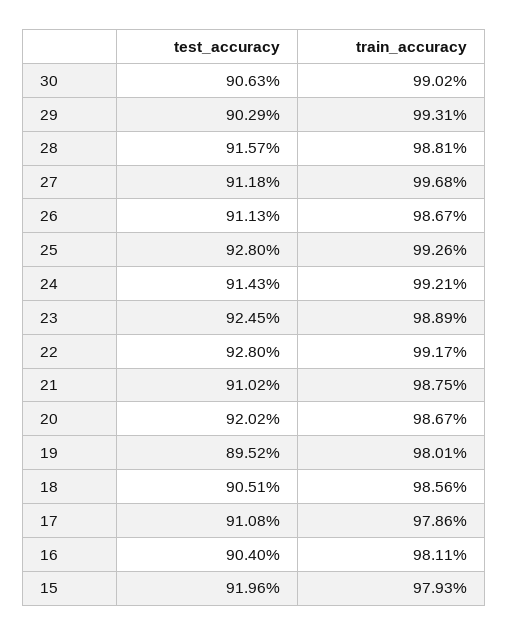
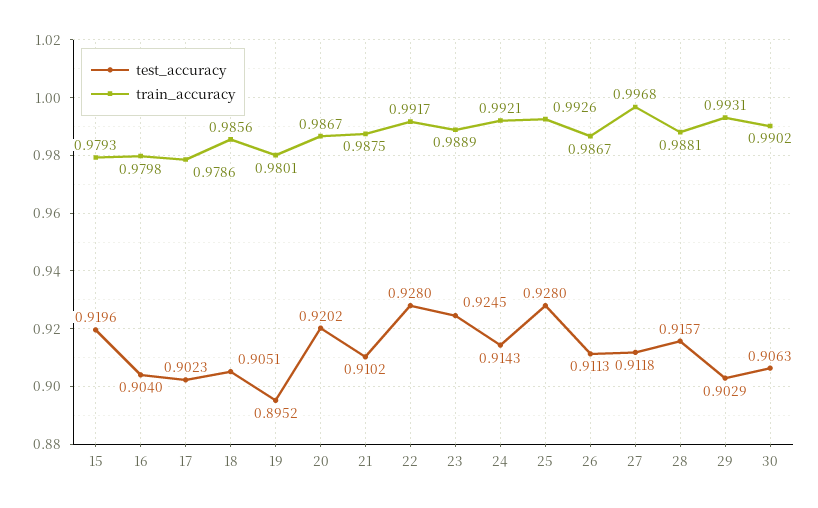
  {
    "test_accuracy": {
      "30": 0.9063,
      "29": 0.9029,
      "28": 0.9157,
      "27": 0.9118,
      "26": 0.9113,
      "25": 0.928,
      "24": 0.9143,
      "23": 0.9245,
      "22": 0.928,
      "21": 0.9102,
      "20": 0.9202,
      "19": 0.8952,
      "18": 0.9051,
-     "17": 0.9108,
+     "17": 0.9023,
      "16": 0.904,
      "15": 0.9196
    },
    "train_accuracy": {
      "30": 0.9902,
      "29": 0.9931,
      "28": 0.9881,
      "27": 0.9968,
      "26": 0.9867,
      "25": 0.9926,
      "24": 0.9921,
      "23": 0.9889,
      "22": 0.9917,
      "21": 0.9875,
      "20": 0.9867,
      "19": 0.9801,
      "18": 0.9856,
      "17": 0.9786,
-     "16": 0.9811,
+     "16": 0.9798,
      "15": 0.9793
    }
  }

